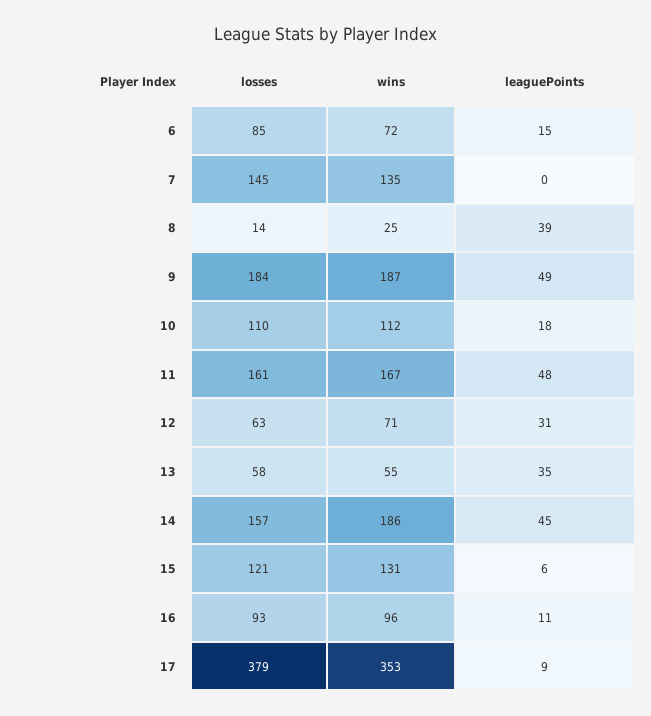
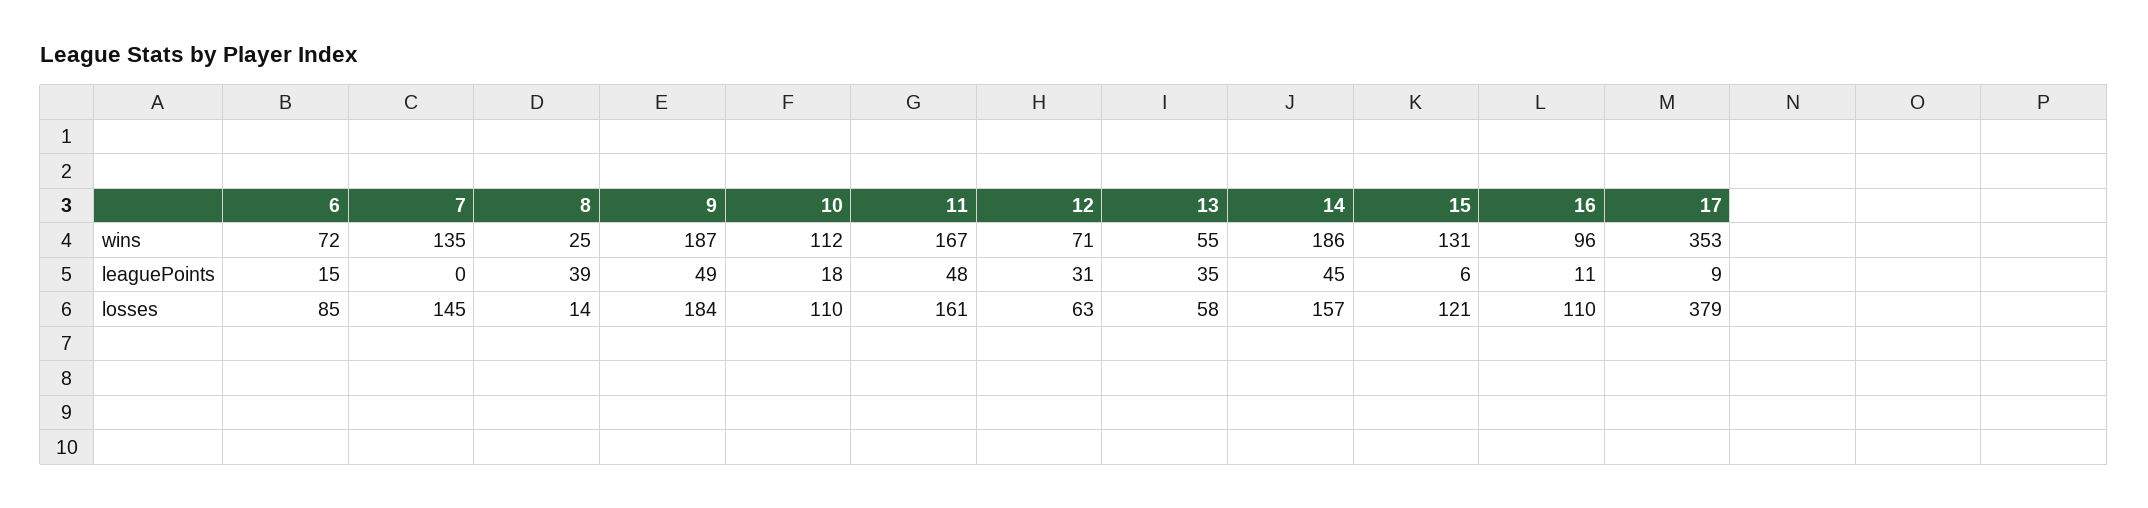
  {
    "losses": {
      "6": 85,
      "7": 145,
      "8": 14,
      "9": 184,
      "10": 110,
      "11": 161,
      "12": 63,
      "13": 58,
      "14": 157,
      "15": 121,
-     "16": 93,
+     "16": 110,
      "17": 379
    },
    "wins": {
      "6": 72,
      "7": 135,
      "8": 25,
      "9": 187,
      "10": 112,
      "11": 167,
      "12": 71,
      "13": 55,
      "14": 186,
      "15": 131,
      "16": 96,
      "17": 353
    },
    "leaguePoints": {
      "6": 15,
      "7": 0,
      "8": 39,
      "9": 49,
      "10": 18,
      "11": 48,
      "12": 31,
      "13": 35,
      "14": 45,
      "15": 6,
      "16": 11,
      "17": 9
    }
  }

